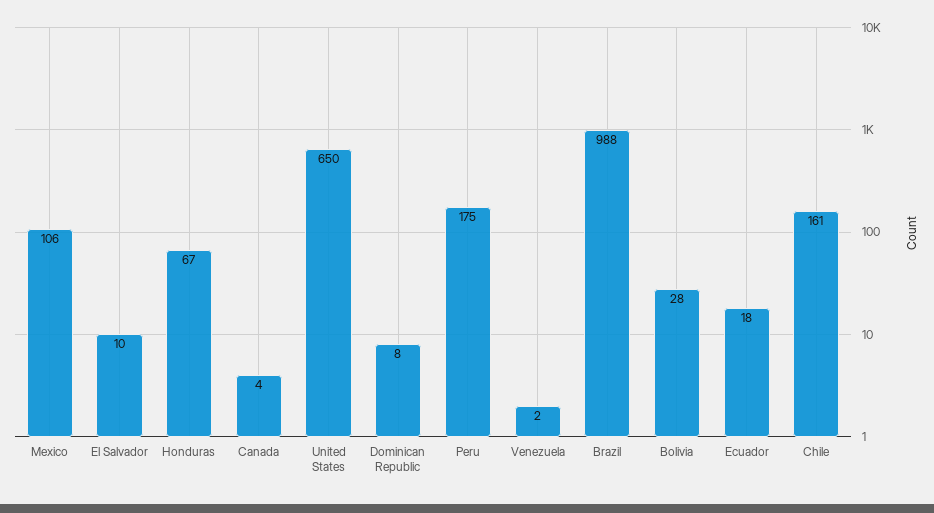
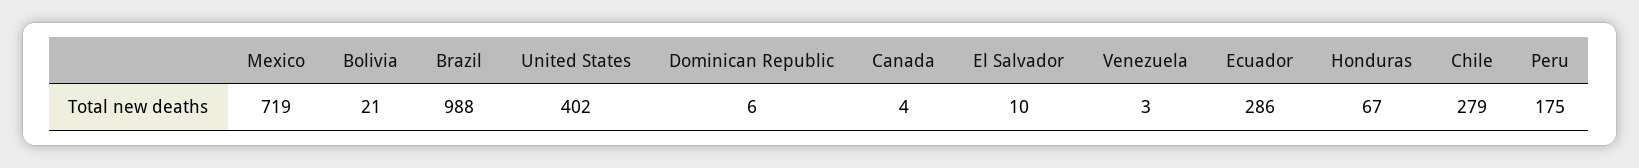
  {
-   "Mexico": 106,
+   "Mexico": 719,
    "El Salvador": 10,
    "Honduras": 67,
    "Canada": 4,
-   "United States": 650,
+   "United States": 402,
-   "Dominican Republic": 8,
+   "Dominican Republic": 6,
    "Peru": 175,
-   "Venezuela": 2,
+   "Venezuela": 3,
    "Brazil": 988,
-   "Bolivia": 28,
+   "Bolivia": 21,
-   "Ecuador": 18,
+   "Ecuador": 286,
-   "Chile": 161
+   "Chile": 279
  }

